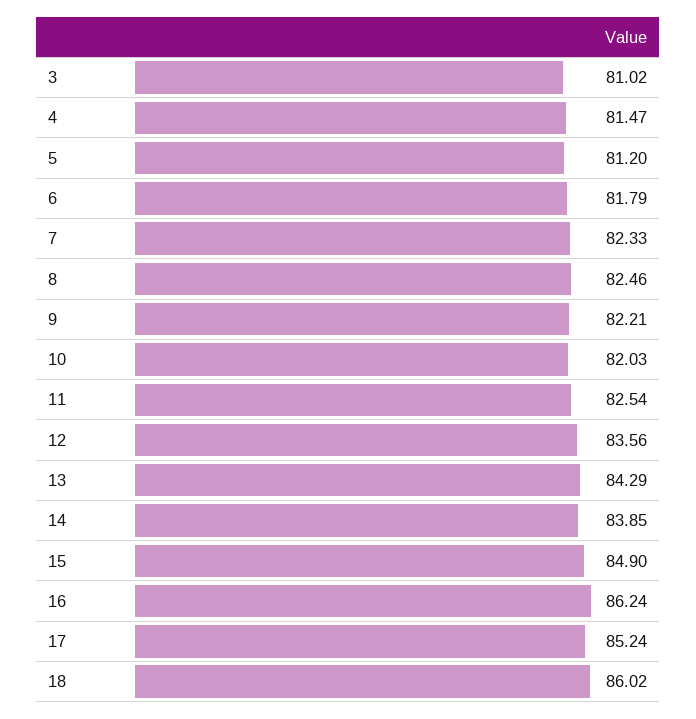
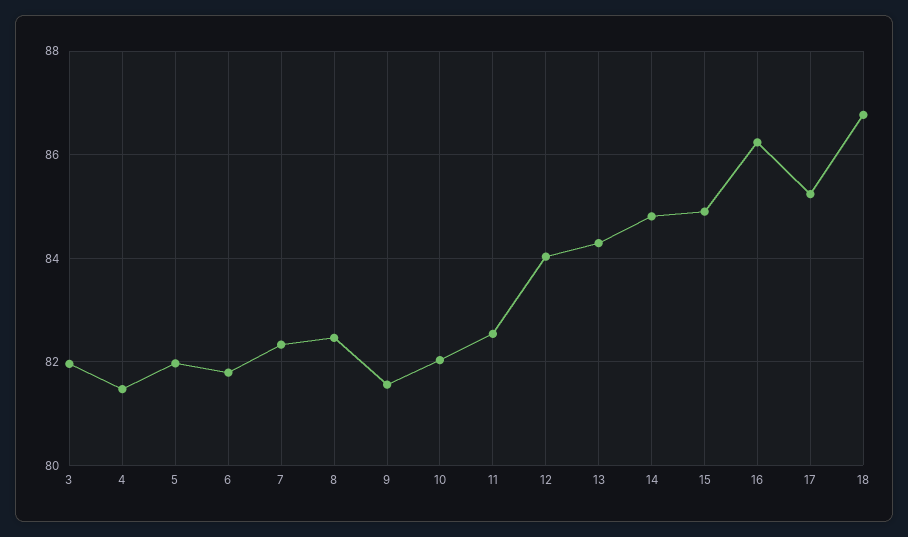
  {
-   "3": 81.02,
+   "3": 82,
    "4": 81.47,
-   "5": 81.2,
+   "5": 82,
    "6": 81.79,
    "7": 82.33,
    "8": 82.46,
-   "9": 82.21,
+   "9": 81.6,
    "10": 82.03,
    "11": 82.54,
-   "12": 83.56,
+   "12": 84,
    "13": 84.29,
-   "14": 83.85,
+   "14": 84.8,
    "15": 84.9,
    "16": 86.24,
    "17": 85.24,
-   "18": 86.02
+   "18": 86.8
  }

